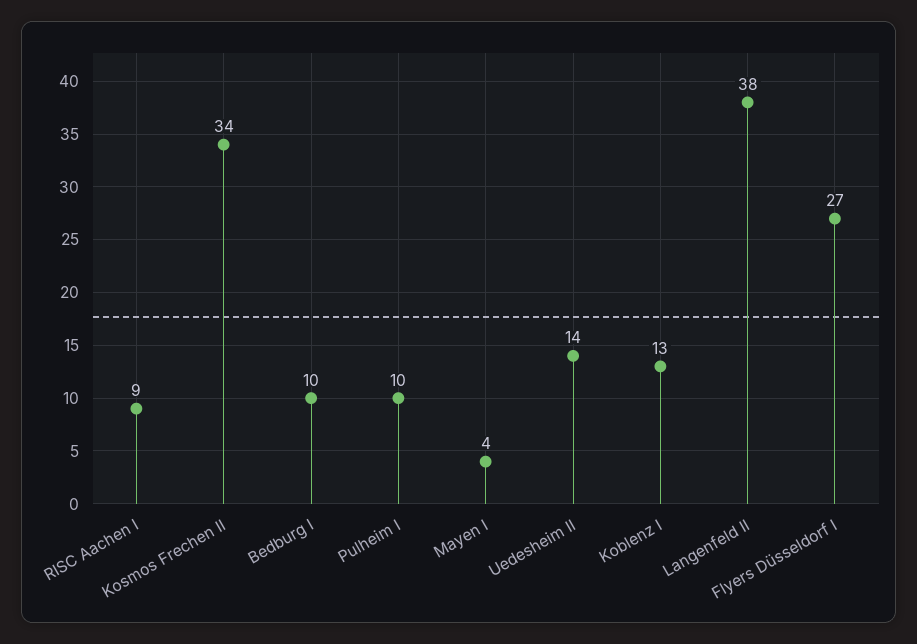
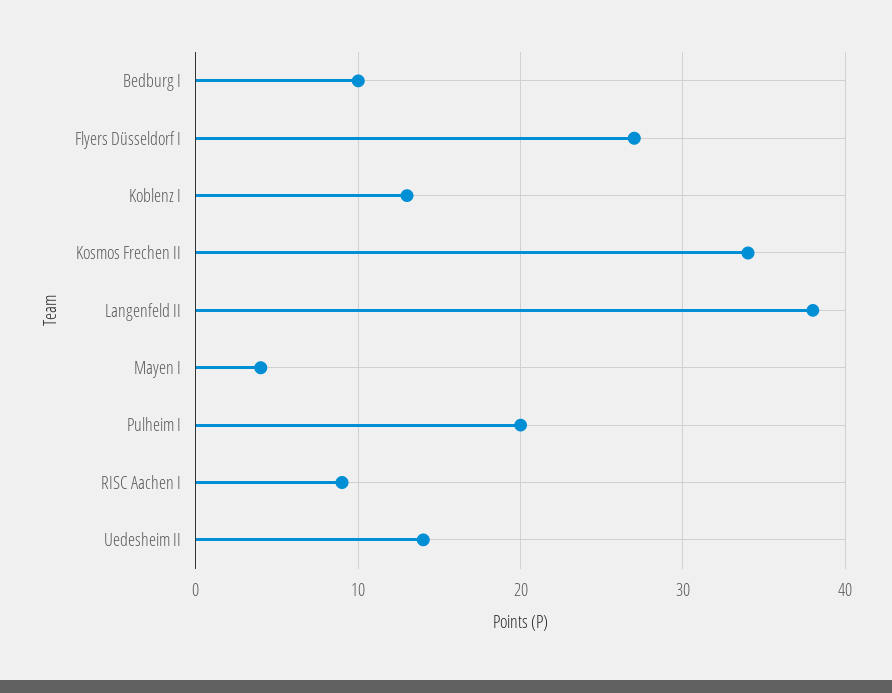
  {
    "RISC Aachen I": 9,
    "Kosmos Frechen II": 34,
    "Bedburg I": 10,
-   "Pulheim I": 10,
+   "Pulheim I": 20,
    "Mayen I": 4,
    "Uedesheim II": 14,
    "Koblenz I": 13,
    "Langenfeld II": 38,
    "Flyers Düsseldorf I": 27
  }

